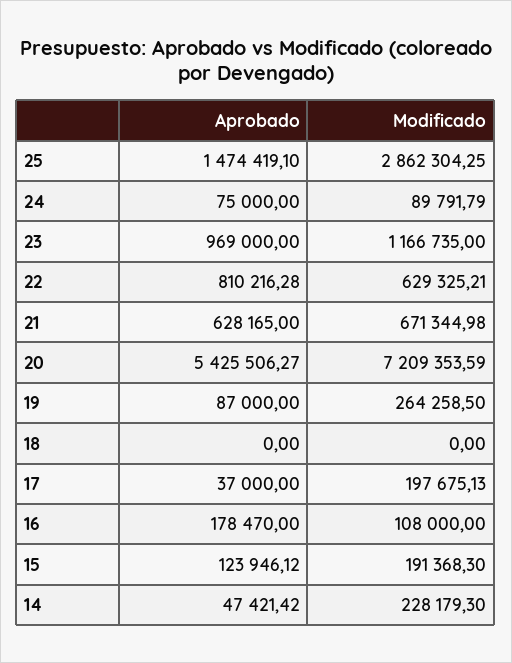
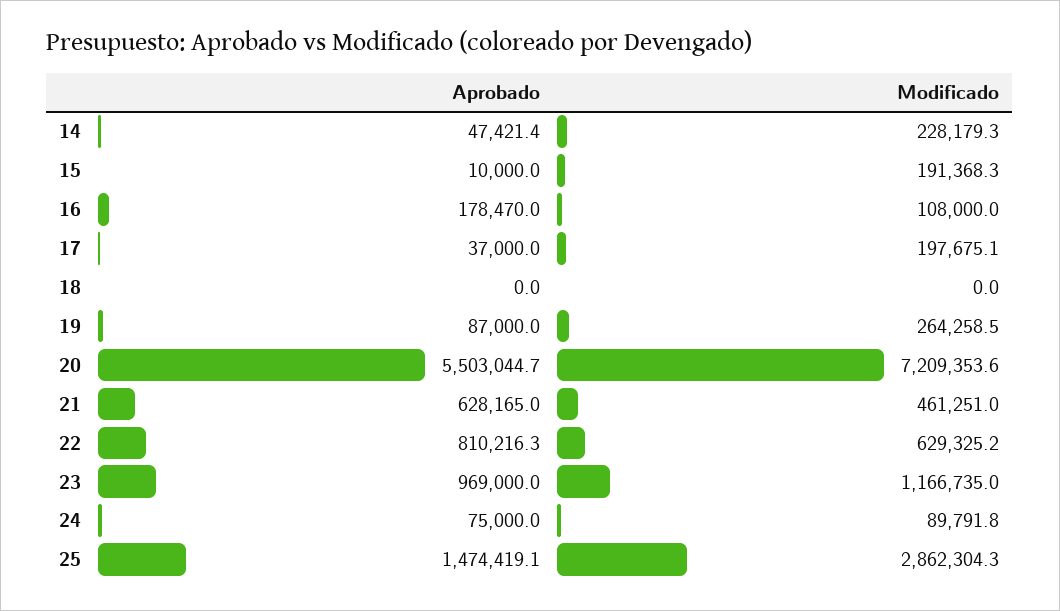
  {
    "Aprobado": {
      "25": 1474419.1,
      "24": 75000,
      "23": 969000,
      "22": 810216.28,
      "21": 628165,
-     "20": 5425506.27,
+     "20": 5503044.7,
      "19": 87000,
      "18": 0,
      "17": 37000,
      "16": 178470,
-     "15": 123946.12,
+     "15": 10000,
      "14": 47421.42
    },
    "Modificado": {
      "25": 2862304.25,
      "24": 89791.79,
      "23": 1166735,
      "22": 629325.21,
-     "21": 671344.98,
+     "21": 461251,
      "20": 7209353.59,
      "19": 264258.5,
      "18": 0,
      "17": 197675.13,
      "16": 108000,
      "15": 191368.3,
      "14": 228179.3
    }
  }

